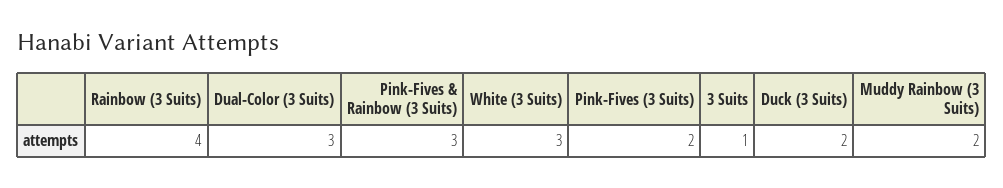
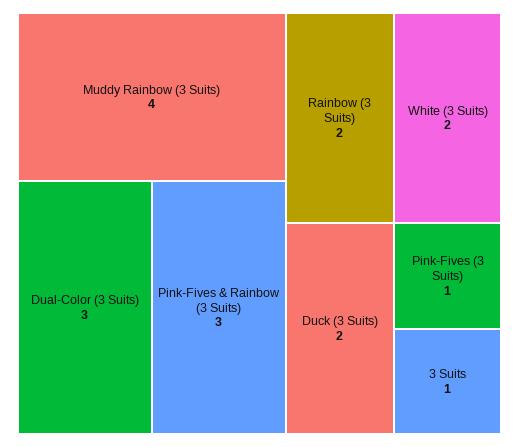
  {
-   "Rainbow (3 Suits)": 4,
+   "Rainbow (3 Suits)": 2,
    "Dual-Color (3 Suits)": 3,
    "Pink-Fives & Rainbow (3 Suits)": 3,
-   "White (3 Suits)": 3,
+   "White (3 Suits)": 2,
-   "Pink-Fives (3 Suits)": 2,
+   "Pink-Fives (3 Suits)": 1,
    "3 Suits": 1,
    "Duck (3 Suits)": 2,
-   "Muddy Rainbow (3 Suits)": 2
+   "Muddy Rainbow (3 Suits)": 4
  }

